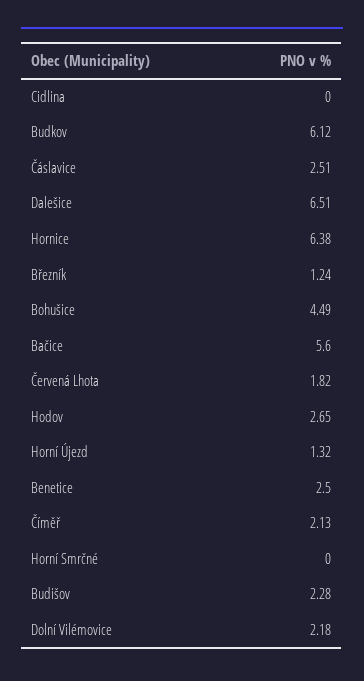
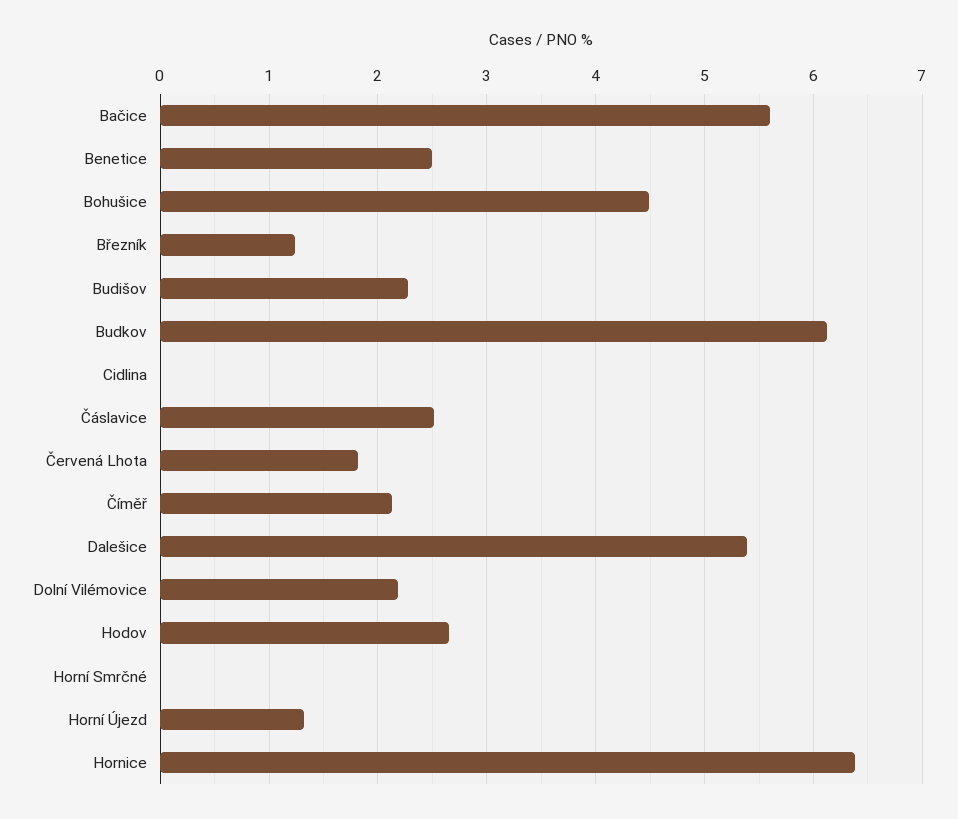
  {
    "Cidlina": 0,
    "Budkov": 6.12,
    "Čáslavice": 2.51,
-   "Dalešice": 6.51,
+   "Dalešice": 5.4,
    "Hornice": 6.38,
    "Březník": 1.24,
    "Bohušice": 4.49,
    "Bačice": 5.6,
    "Červená Lhota": 1.82,
    "Hodov": 2.65,
    "Horní Újezd": 1.32,
    "Benetice": 2.5,
    "Číměř": 2.13,
    "Horní Smrčné": 0,
    "Budišov": 2.28,
    "Dolní Vilémovice": 2.18
  }

